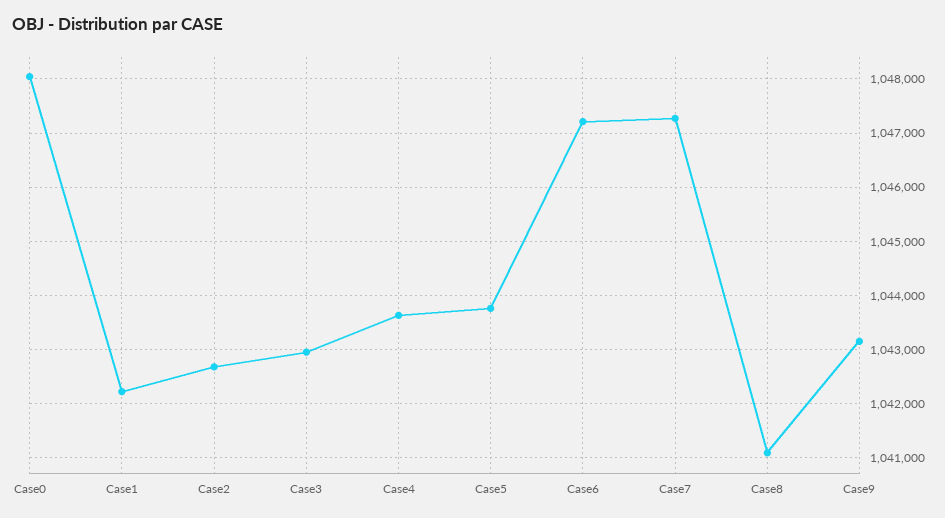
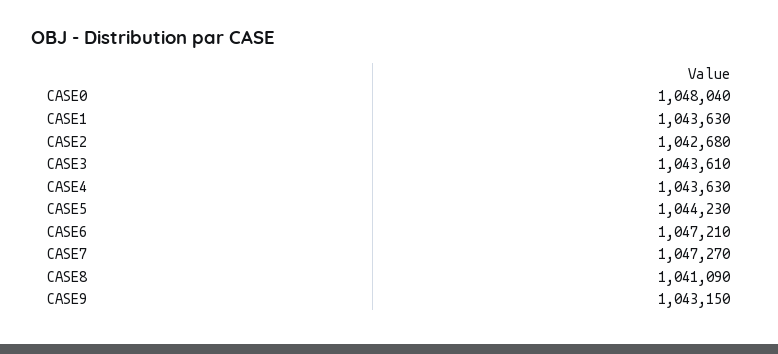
  {
    "Case0": 1048040,
-   "Case1": 1042200,
+   "Case1": 1043630,
    "Case2": 1042680,
-   "Case3": 1043000,
+   "Case3": 1043610,
    "Case4": 1043630,
-   "Case5": 1043800,
+   "Case5": 1044230,
    "Case6": 1047210,
    "Case7": 1047270,
    "Case8": 1041090,
    "Case9": 1043150
  }

